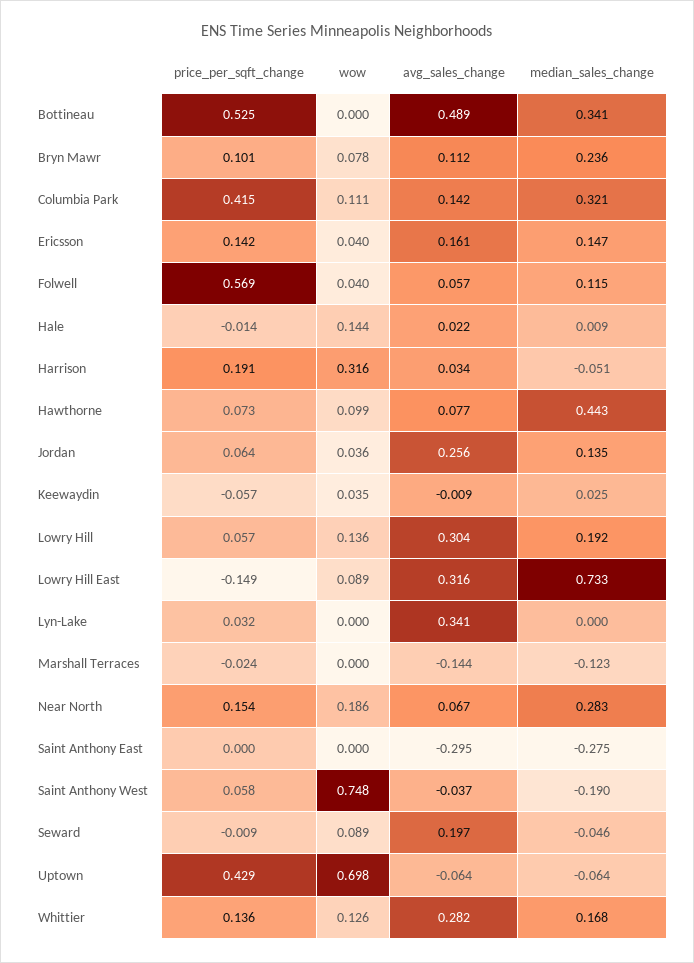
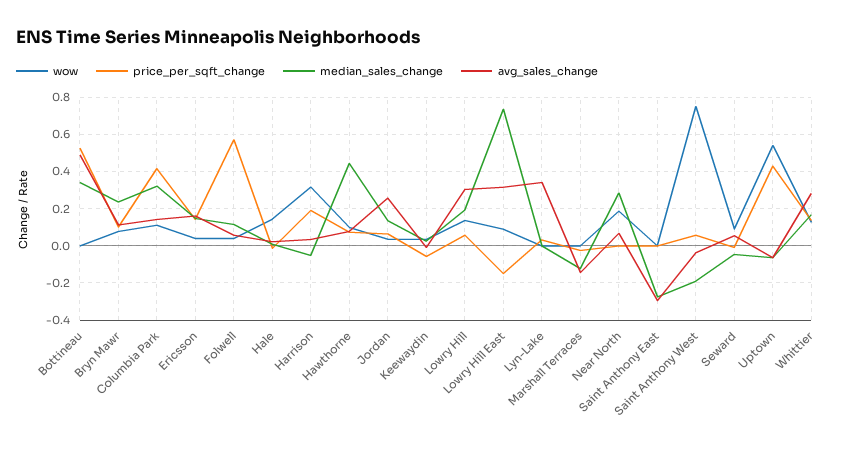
  {
    "price_per_sqft_change": {
      "Bottineau": 0.525,
      "Bryn Mawr": 0.101,
      "Columbia Park": 0.415,
      "Ericsson": 0.142,
      "Folwell": 0.569,
      "Hale": -0.014,
      "Harrison": 0.191,
      "Hawthorne": 0.073,
      "Jordan": 0.064,
      "Keewaydin": -0.057,
      "Lowry Hill": 0.057,
      "Lowry Hill East": -0.149,
      "Lyn-Lake": 0.032,
      "Marshall Terraces": -0.024,
-     "Near North": 0.154,
+     "Near North": 0,
      "Saint Anthony East": 0,
      "Saint Anthony West": 0.058,
      "Seward": -0.009,
      "Uptown": 0.429,
      "Whittier": 0.136
    },
    "wow": {
      "Bottineau": 0,
      "Bryn Mawr": 0.078,
      "Columbia Park": 0.111,
      "Ericsson": 0.04,
      "Folwell": 0.04,
      "Hale": 0.144,
      "Harrison": 0.316,
      "Hawthorne": 0.099,
      "Jordan": 0.036,
      "Keewaydin": 0.035,
      "Lowry Hill": 0.136,
      "Lowry Hill East": 0.089,
      "Lyn-Lake": 0,
      "Marshall Terraces": 0,
      "Near North": 0.186,
      "Saint Anthony East": 0,
      "Saint Anthony West": 0.748,
      "Seward": 0.089,
-     "Uptown": 0.698,
+     "Uptown": 0.55,
      "Whittier": 0.126
    },
    "avg_sales_change": {
      "Bottineau": 0.489,
      "Bryn Mawr": 0.112,
      "Columbia Park": 0.142,
      "Ericsson": 0.161,
      "Folwell": 0.057,
      "Hale": 0.022,
      "Harrison": 0.034,
      "Hawthorne": 0.077,
      "Jordan": 0.256,
      "Keewaydin": -0.009,
      "Lowry Hill": 0.304,
      "Lowry Hill East": 0.316,
      "Lyn-Lake": 0.341,
      "Marshall Terraces": -0.144,
      "Near North": 0.067,
      "Saint Anthony East": -0.295,
      "Saint Anthony West": -0.037,
-     "Seward": 0.197,
+     "Seward": 0.05,
      "Uptown": -0.064,
      "Whittier": 0.282
    },
    "median_sales_change": {
      "Bottineau": 0.341,
      "Bryn Mawr": 0.236,
      "Columbia Park": 0.321,
      "Ericsson": 0.147,
      "Folwell": 0.115,
      "Hale": 0.009,
      "Harrison": -0.051,
      "Hawthorne": 0.443,
      "Jordan": 0.135,
      "Keewaydin": 0.025,
      "Lowry Hill": 0.192,
      "Lowry Hill East": 0.733,
      "Lyn-Lake": 0,
      "Marshall Terraces": -0.123,
      "Near North": 0.283,
      "Saint Anthony East": -0.275,
      "Saint Anthony West": -0.19,
      "Seward": -0.046,
      "Uptown": -0.064,
      "Whittier": 0.168
    }
  }

